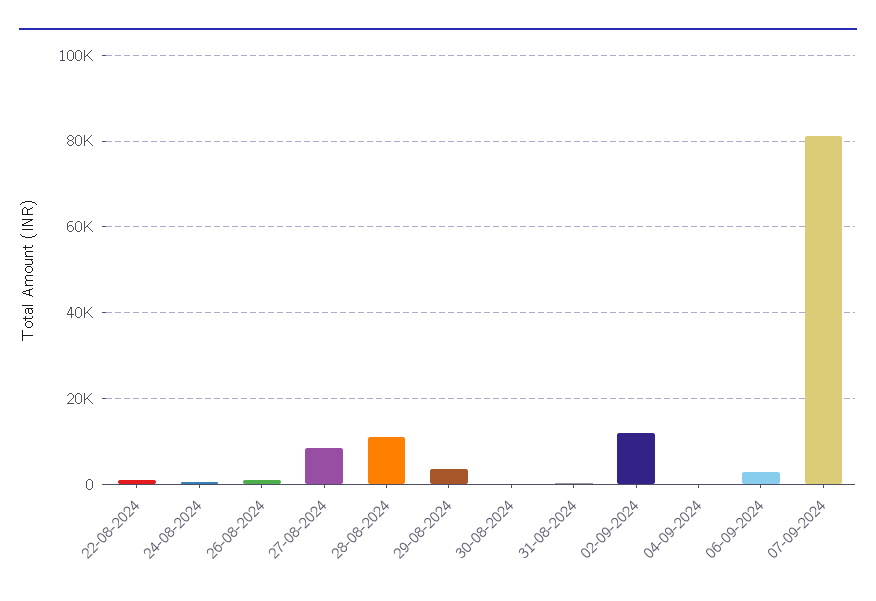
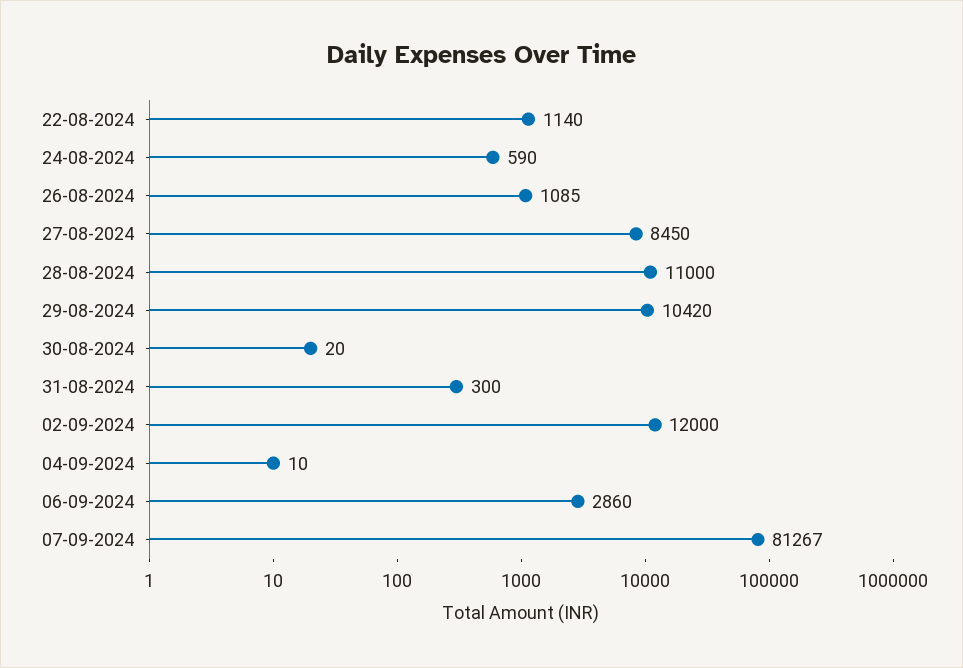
  {
    "22-08-2024": 1140,
    "24-08-2024": 590,
    "26-08-2024": 1085,
    "27-08-2024": 8450,
    "28-08-2024": 11000,
-   "29-08-2024": 4000,
+   "29-08-2024": 10420,
    "30-08-2024": 20,
    "31-08-2024": 300,
    "02-09-2024": 12000,
    "04-09-2024": 10,
    "06-09-2024": 2860,
    "07-09-2024": 81267
  }

